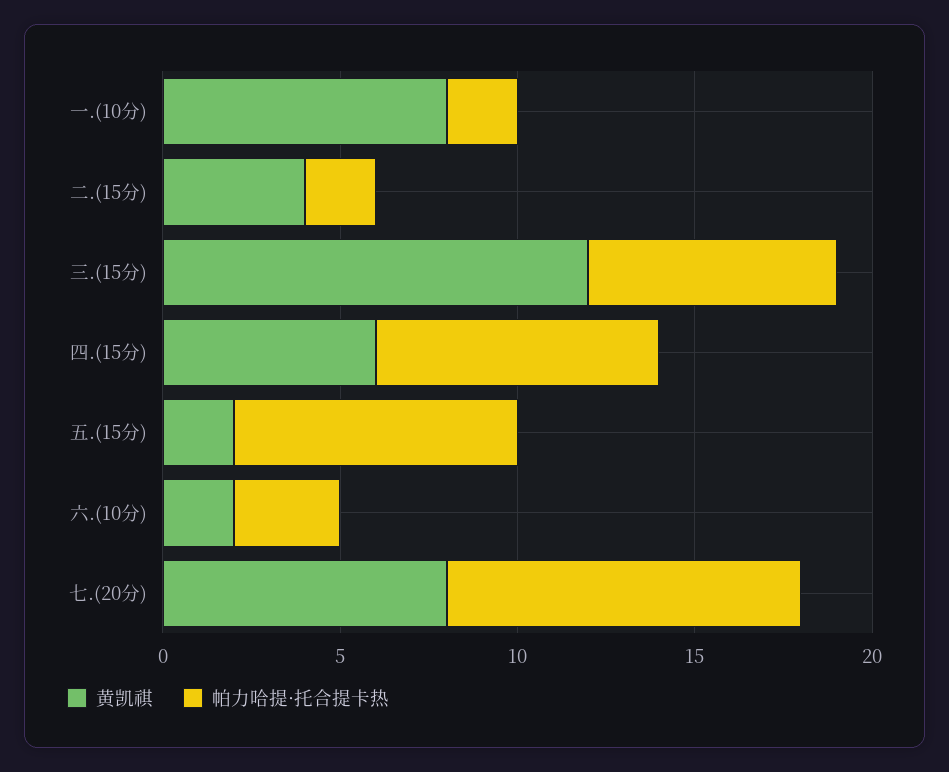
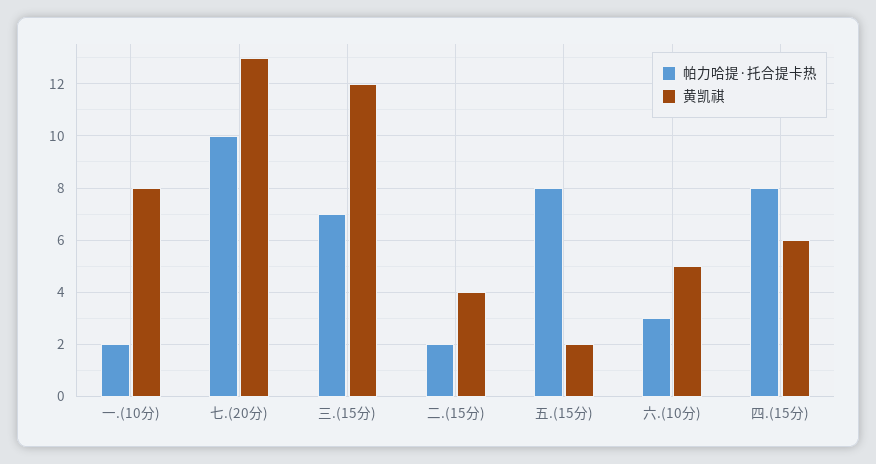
  {
    "黄凯祺": {
      "一.(10分)": 8,
      "二.(15分)": 4,
      "三.(15分)": 12,
      "四.(15分)": 6,
      "五.(15分)": 2,
-     "六.(10分)": 2,
+     "六.(10分)": 5,
-     "七.(20分)": 8
+     "七.(20分)": 13
    },
    "帕力哈提·托合提卡热": {
      "一.(10分)": 2,
      "二.(15分)": 2,
      "三.(15分)": 7,
      "四.(15分)": 8,
      "五.(15分)": 8,
      "六.(10分)": 3,
      "七.(20分)": 10
    }
  }

